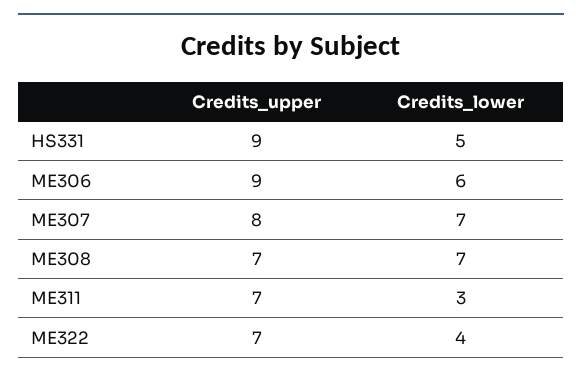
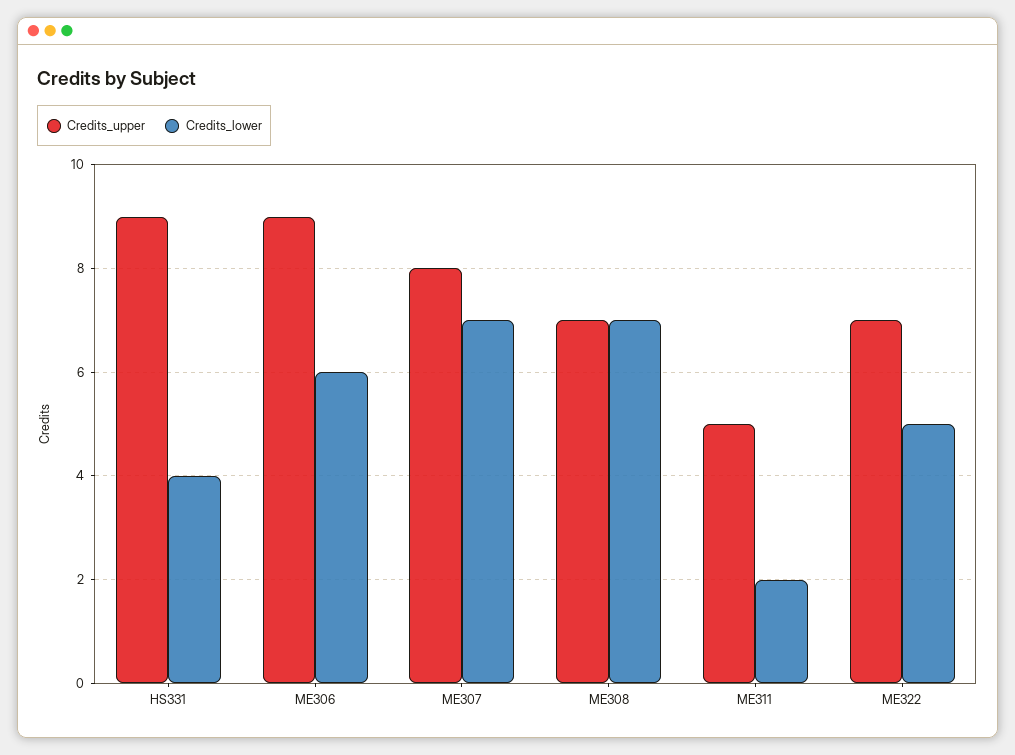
  {
    "Credits_upper": {
      "HS331": 9,
      "ME306": 9,
      "ME307": 8,
      "ME308": 7,
-     "ME311": 7,
+     "ME311": 5,
      "ME322": 7
    },
    "Credits_lower": {
-     "HS331": 5,
+     "HS331": 4,
      "ME306": 6,
      "ME307": 7,
      "ME308": 7,
-     "ME311": 3,
+     "ME311": 2,
-     "ME322": 4
+     "ME322": 5
    }
  }

